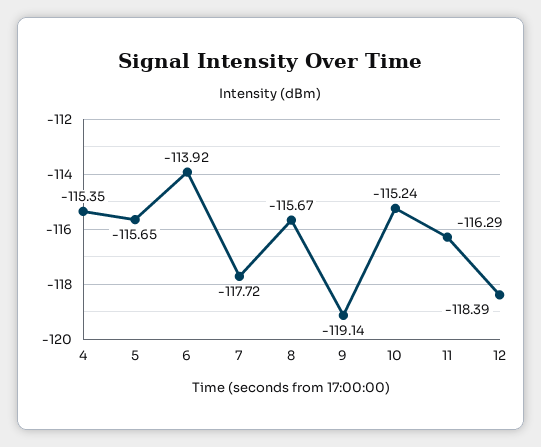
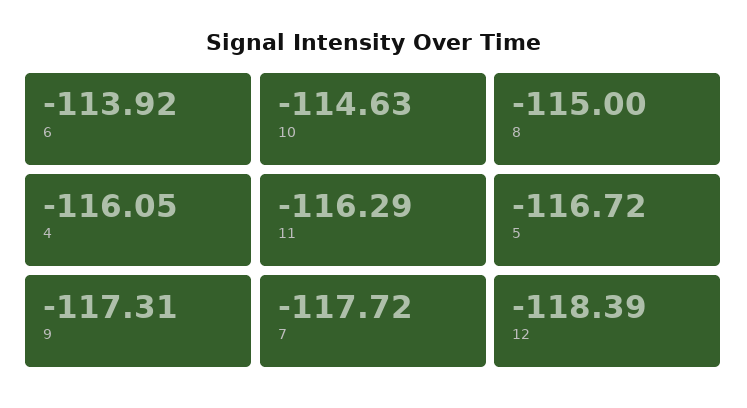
  {
-   "4": -115.35,
+   "4": -116.05,
-   "5": -115.65,
+   "5": -116.72,
    "6": -113.92,
    "7": -117.72,
-   "8": -115.67,
+   "8": -115,
-   "9": -119.14,
+   "9": -117.31,
-   "10": -115.24,
+   "10": -114.63,
    "11": -116.29,
    "12": -118.39
  }

